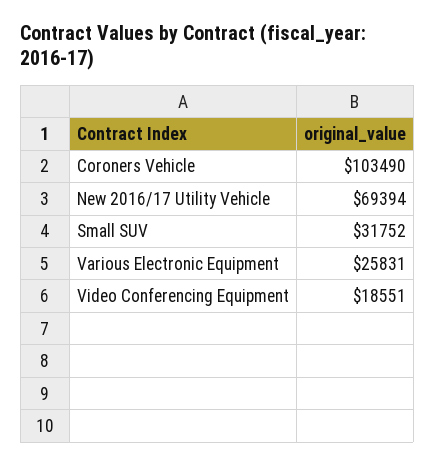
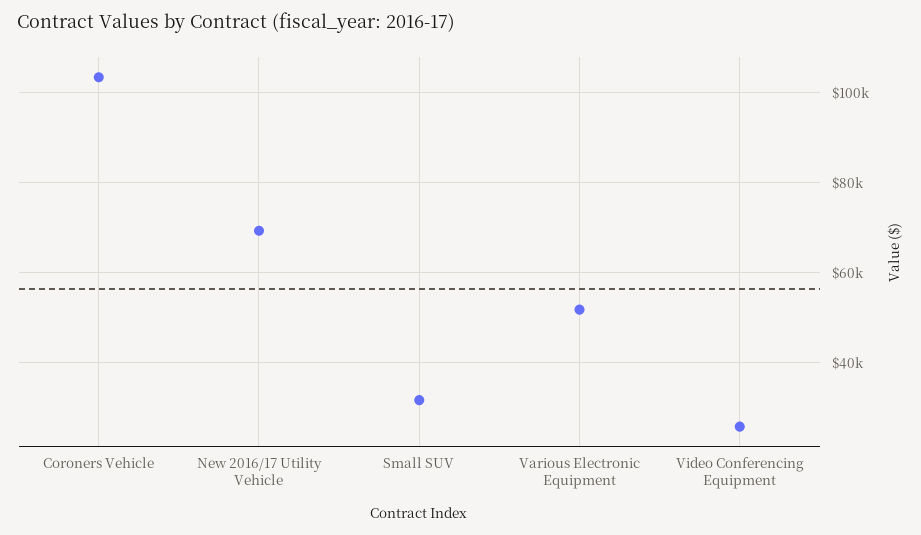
  {
    "Coroners Vehicle": 103490,
    "New 2016/17 Utility Vehicle": 69394,
    "Small SUV": 31752,
-   "Various Electronic Equipment": 25831,
+   "Various Electronic Equipment": 52000,
-   "Video Conferencing Equipment": 18551
+   "Video Conferencing Equipment": 26000
  }

